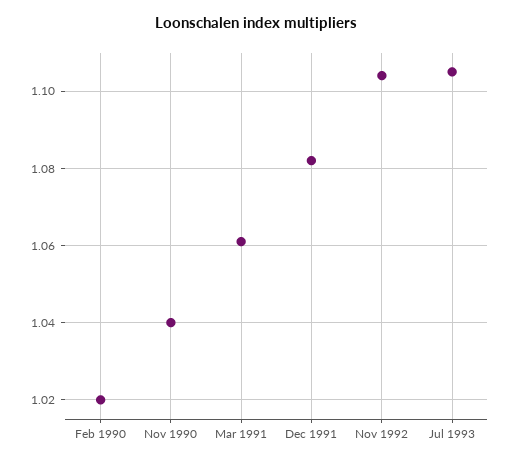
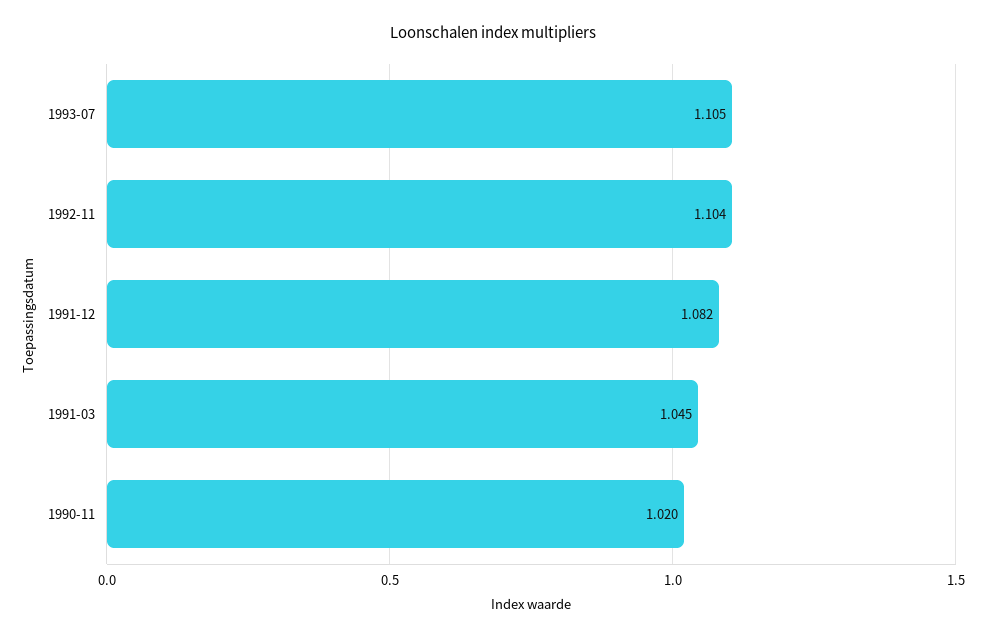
  {
-   "Feb 1990": 1.02,
-   "Nov 1990": 1.04,
+   "Nov 1990": 1.02,
-   "Mar 1991": 1.06,
+   "Mar 1991": 1.045,
    "Dec 1991": 1.082,
    "Nov 1992": 1.104,
    "Jul 1993": 1.105
  }

